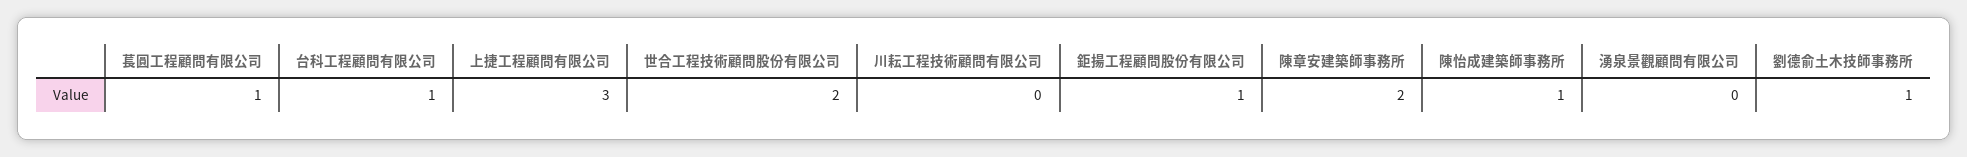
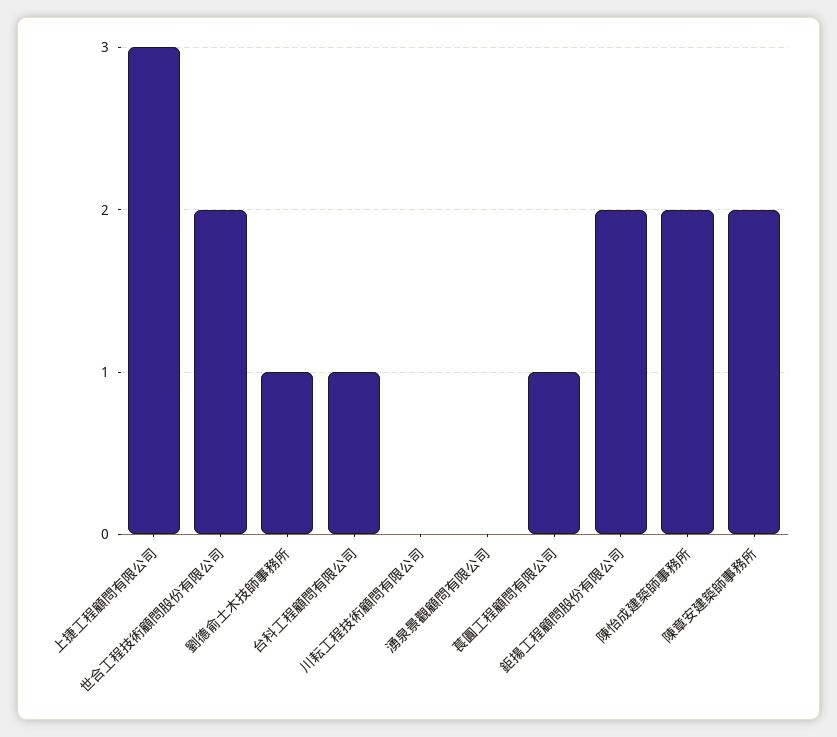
  {
    "萇圓工程顧問有限公司": 1,
    "台科工程顧問有限公司": 1,
    "上捷工程顧問有限公司": 3,
    "世合工程技術顧問股份有限公司": 2,
    "川耘工程技術顧問有限公司": 0,
-   "鉅揚工程顧問股份有限公司": 1,
+   "鉅揚工程顧問股份有限公司": 2,
    "陳章安建築師事務所": 2,
-   "陳怡成建築師事務所": 1,
+   "陳怡成建築師事務所": 2,
    "湧泉景觀顧問有限公司": 0,
    "劉德俞土木技師事務所": 1
  }

